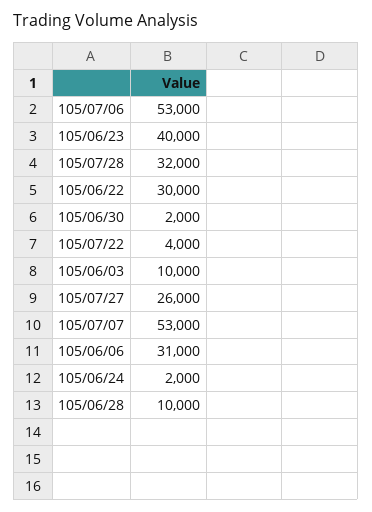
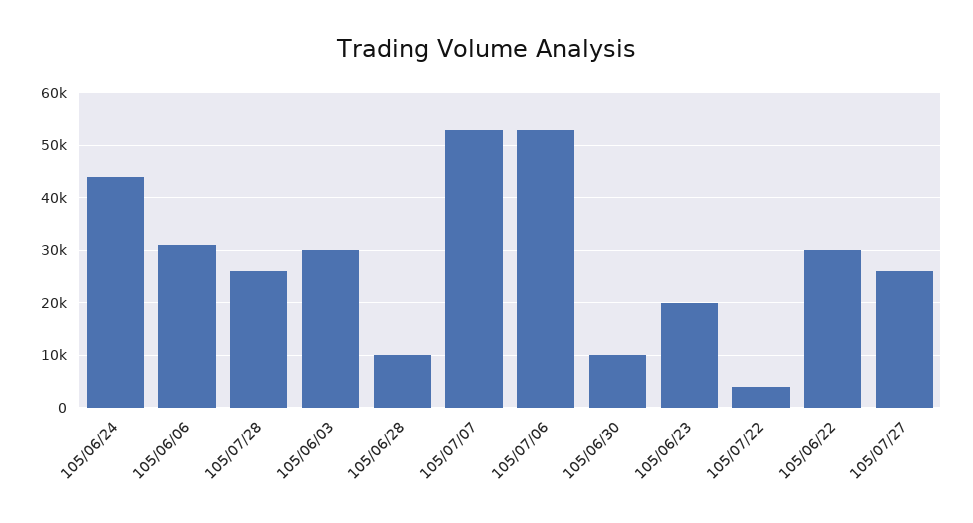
  {
    "105/07/06": 53000,
-   "105/06/23": 40000,
+   "105/06/23": 20000,
-   "105/07/28": 32000,
+   "105/07/28": 26000,
    "105/06/22": 30000,
-   "105/06/30": 2000,
+   "105/06/30": 10000,
    "105/07/22": 4000,
-   "105/06/03": 10000,
+   "105/06/03": 30000,
    "105/07/27": 26000,
    "105/07/07": 53000,
    "105/06/06": 31000,
-   "105/06/24": 2000,
+   "105/06/24": 44000,
    "105/06/28": 10000
  }

